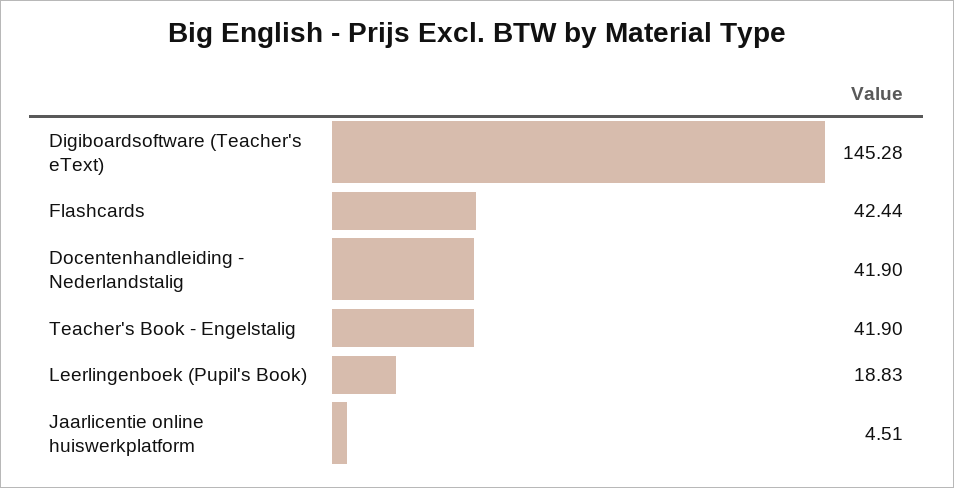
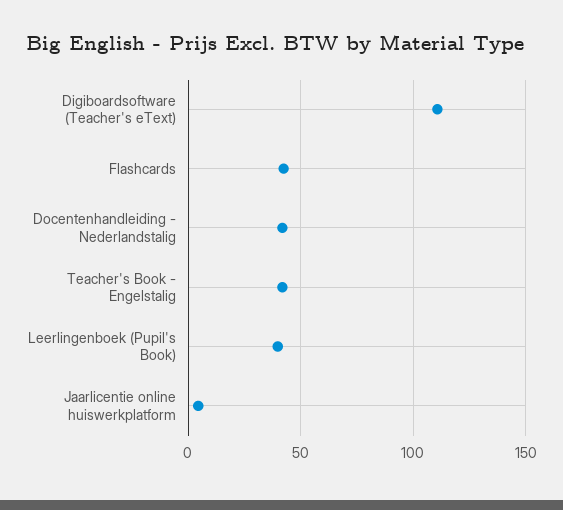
  {
-   "Digiboardsoftware (Teacher's eText)": 145.28,
+   "Digiboardsoftware (Teacher's eText)": 110,
    "Flashcards": 42.44,
    "Docentenhandleiding - Nederlandstalig": 41.9,
    "Teacher's Book - Engelstalig": 41.9,
-   "Leerlingenboek (Pupil's Book)": 18.83,
+   "Leerlingenboek (Pupil's Book)": 40,
    "Jaarlicentie online huiswerkplatform": 4.51
  }

